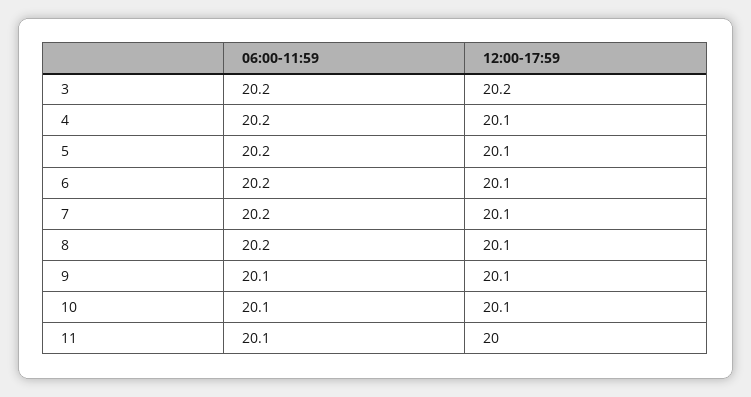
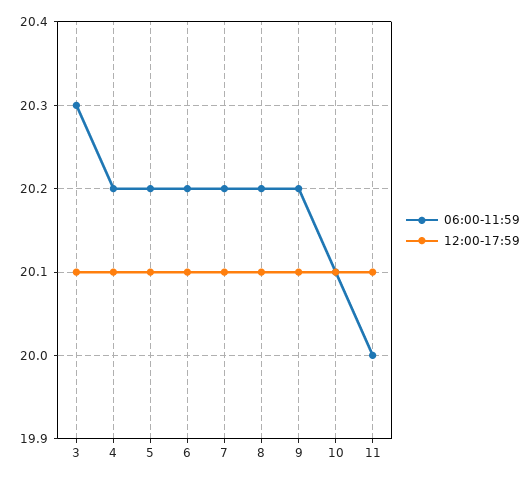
  {
    "06:00-11:59": {
-     "3": 20.2,
+     "3": 20.3,
      "4": 20.2,
      "5": 20.2,
      "6": 20.2,
      "7": 20.2,
      "8": 20.2,
-     "9": 20.1,
+     "9": 20.2,
      "10": 20.1,
-     "11": 20.1
+     "11": 20
    },
    "12:00-17:59": {
-     "3": 20.2,
+     "3": 20.1,
      "4": 20.1,
      "5": 20.1,
      "6": 20.1,
      "7": 20.1,
      "8": 20.1,
      "9": 20.1,
      "10": 20.1,
-     "11": 20
+     "11": 20.1
    }
  }

